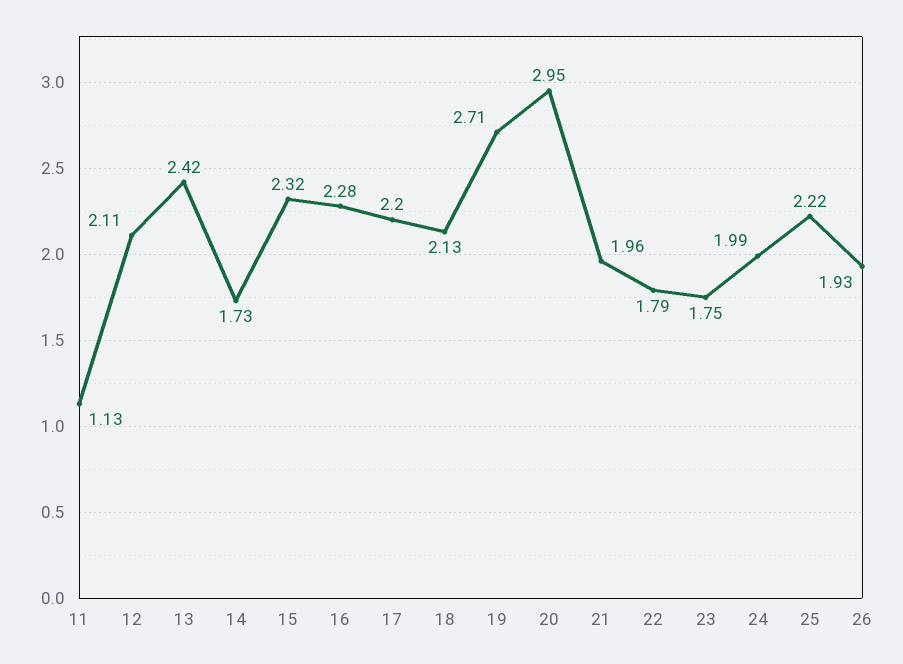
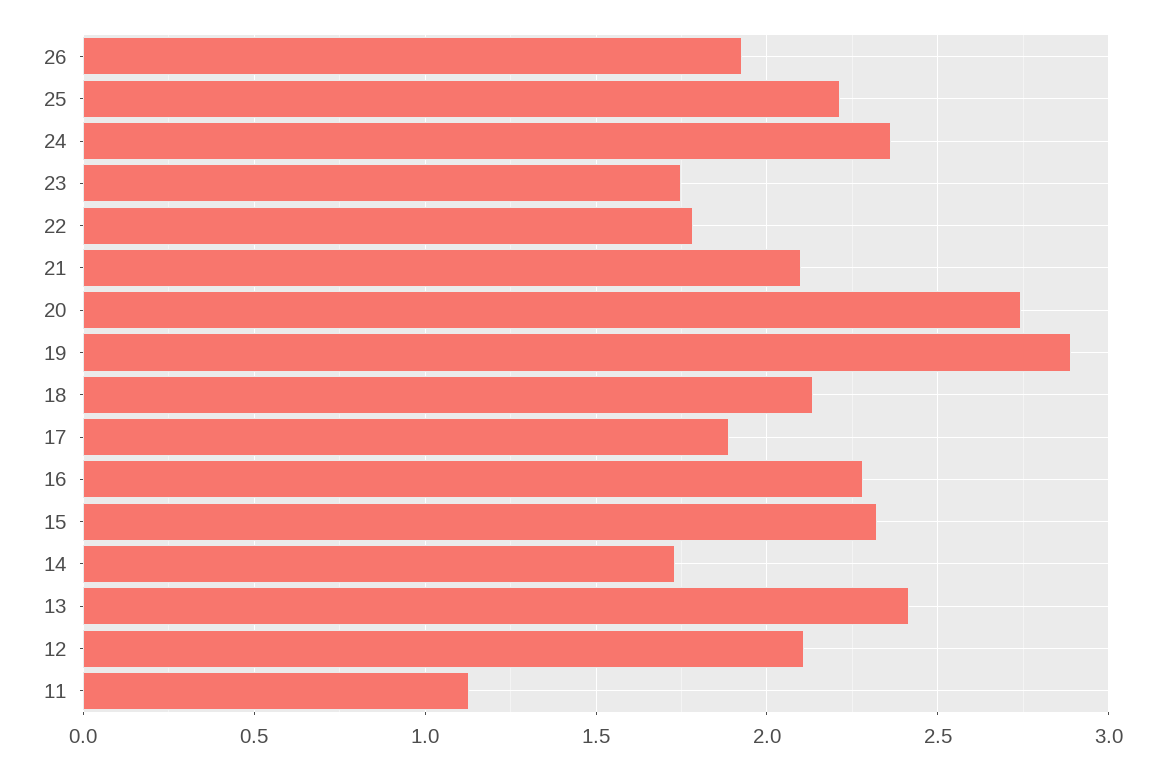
  {
    "11": 1.13,
    "12": 2.11,
    "13": 2.42,
    "14": 1.73,
    "15": 2.32,
    "16": 2.28,
-   "17": 2.2,
+   "17": 1.9,
    "18": 2.13,
-   "19": 2.71,
+   "19": 2.9,
-   "20": 2.95,
+   "20": 2.75,
-   "21": 1.96,
+   "21": 2.1,
    "22": 1.79,
    "23": 1.75,
-   "24": 1.99,
+   "24": 2.35,
    "25": 2.22,
    "26": 1.93
  }

